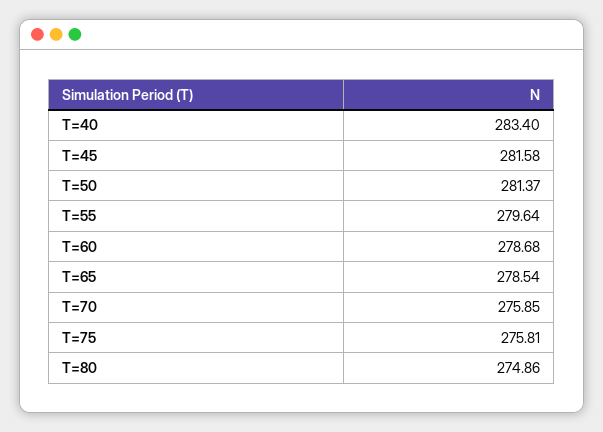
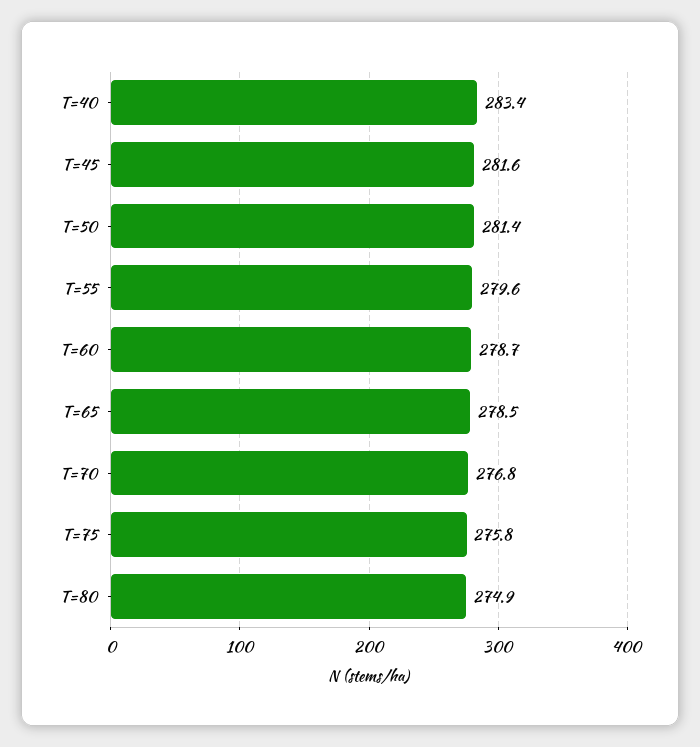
  {
    "T=40": 283.4,
    "T=45": 281.58,
    "T=50": 281.37,
    "T=55": 279.64,
    "T=60": 278.68,
    "T=65": 278.54,
-   "T=70": 275.85,
+   "T=70": 276.8,
    "T=75": 275.81,
    "T=80": 274.86
  }

